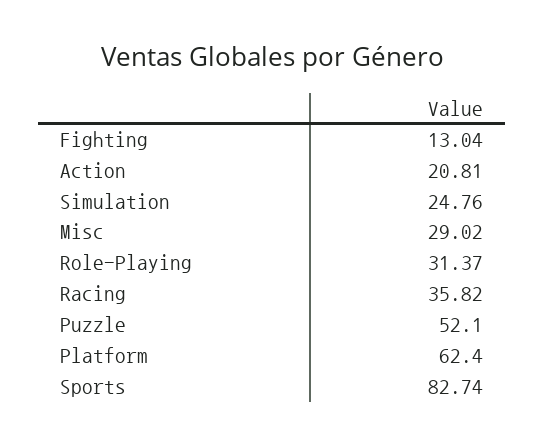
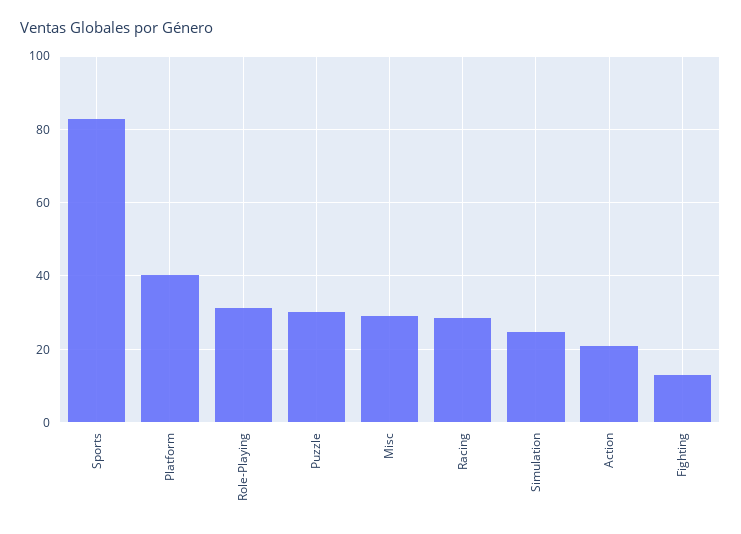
  {
    "Fighting": 13.04,
    "Action": 20.81,
    "Simulation": 24.76,
    "Misc": 29.02,
    "Role-Playing": 31.37,
-   "Racing": 35.82,
+   "Racing": 28,
-   "Puzzle": 52.1,
+   "Puzzle": 30,
-   "Platform": 62.4,
+   "Platform": 40,
    "Sports": 82.74
  }

